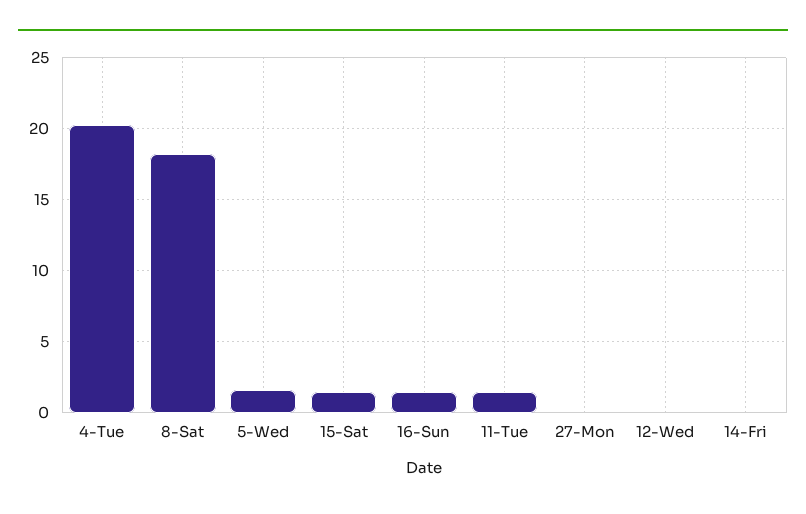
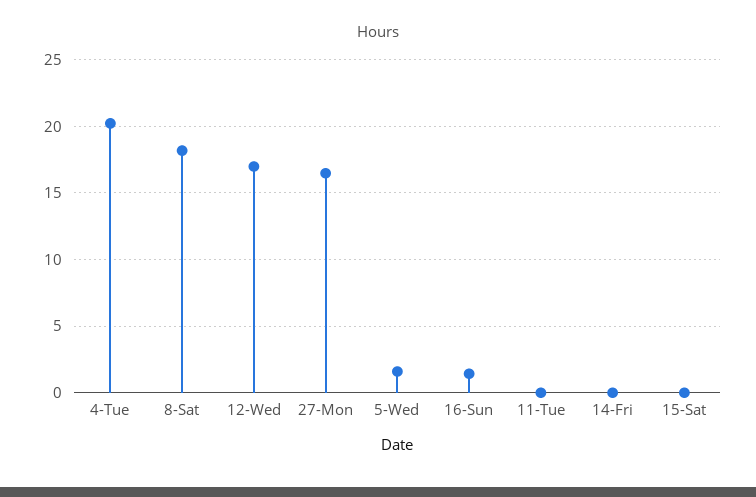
  {
    "4-Tue": 20,
    "8-Sat": 18,
    "5-Wed": 1.5,
-   "15-Sat": 1.5,
+   "15-Sat": 0,
    "16-Sun": 1.5,
-   "11-Tue": 1.5,
+   "11-Tue": 0,
-   "27-Mon": 0,
+   "27-Mon": 16.5,
-   "12-Wed": 0,
+   "12-Wed": 17,
    "14-Fri": 0
  }

